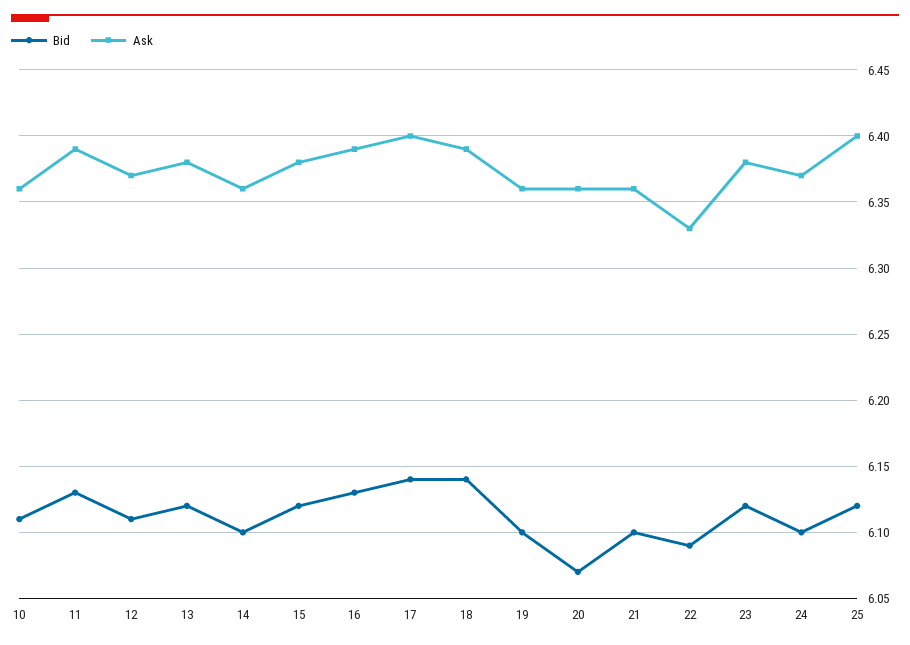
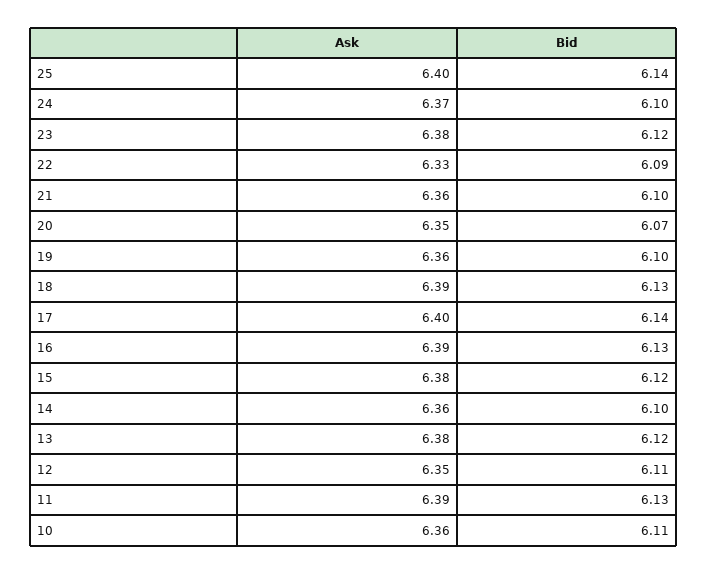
  {
    "Bid": {
      "10": 6.11,
      "11": 6.13,
      "12": 6.11,
      "13": 6.12,
      "14": 6.1,
      "15": 6.12,
      "16": 6.13,
      "17": 6.14,
-     "18": 6.14,
+     "18": 6.13,
      "19": 6.1,
      "20": 6.07,
      "21": 6.1,
      "22": 6.09,
      "23": 6.12,
      "24": 6.1,
-     "25": 6.12
+     "25": 6.14
    },
    "Ask": {
      "10": 6.36,
      "11": 6.39,
-     "12": 6.37,
+     "12": 6.35,
      "13": 6.38,
      "14": 6.36,
      "15": 6.38,
      "16": 6.39,
      "17": 6.4,
      "18": 6.39,
      "19": 6.36,
-     "20": 6.36,
+     "20": 6.35,
      "21": 6.36,
      "22": 6.33,
      "23": 6.38,
      "24": 6.37,
      "25": 6.4
    }
  }

